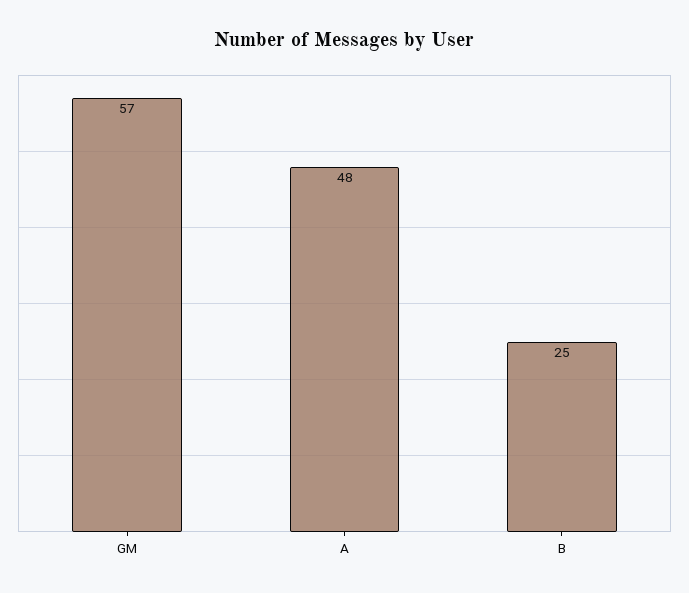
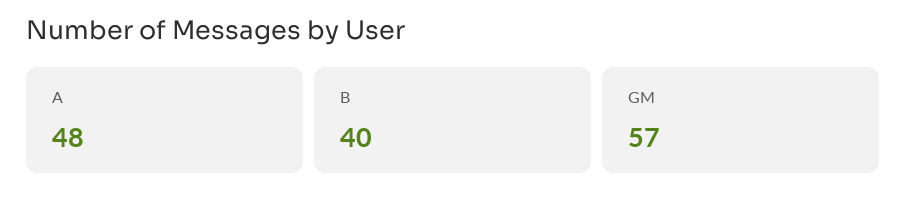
  {
    "GM": 57,
    "A": 48,
-   "B": 25
+   "B": 40
  }

